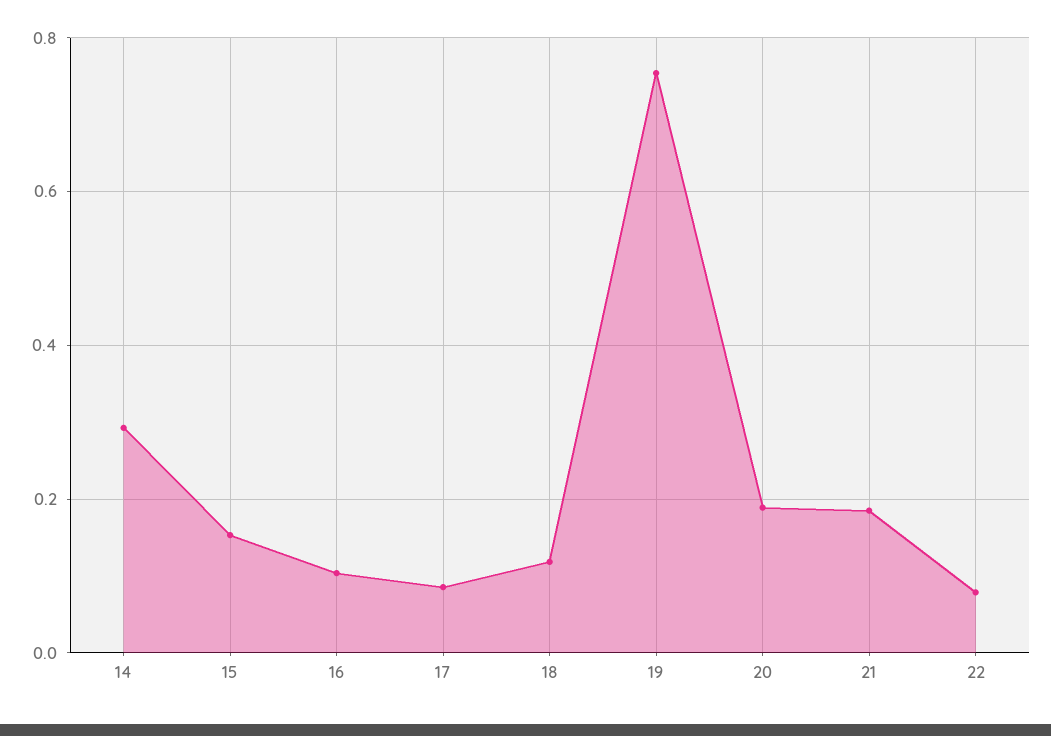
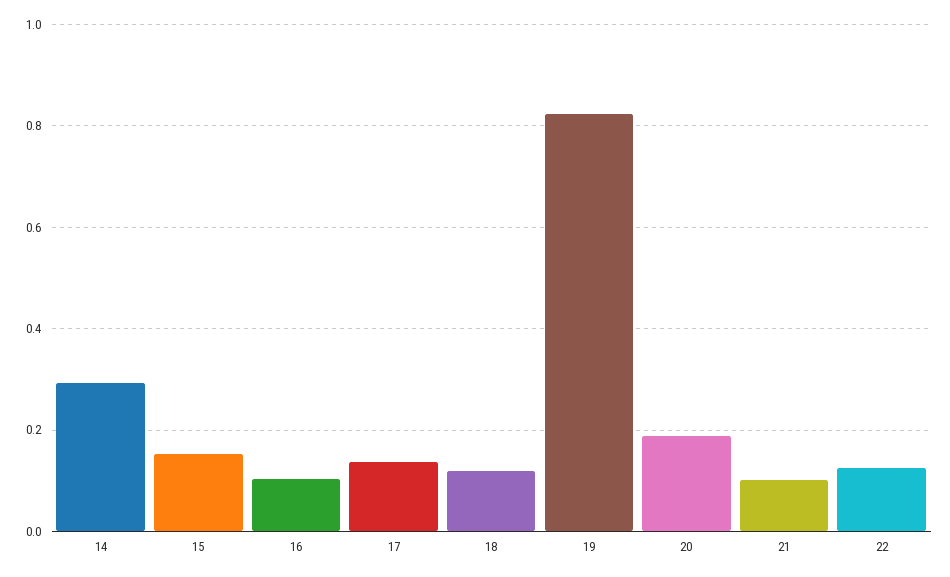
  {
    "14": 0.3,
    "15": 0.16,
    "16": 0.1,
-   "17": 0.08,
+   "17": 0.14,
    "18": 0.12,
-   "19": 0.76,
+   "19": 0.82,
    "20": 0.18,
-   "21": 0.18,
+   "21": 0.1,
-   "22": 0.08
+   "22": 0.12
  }

